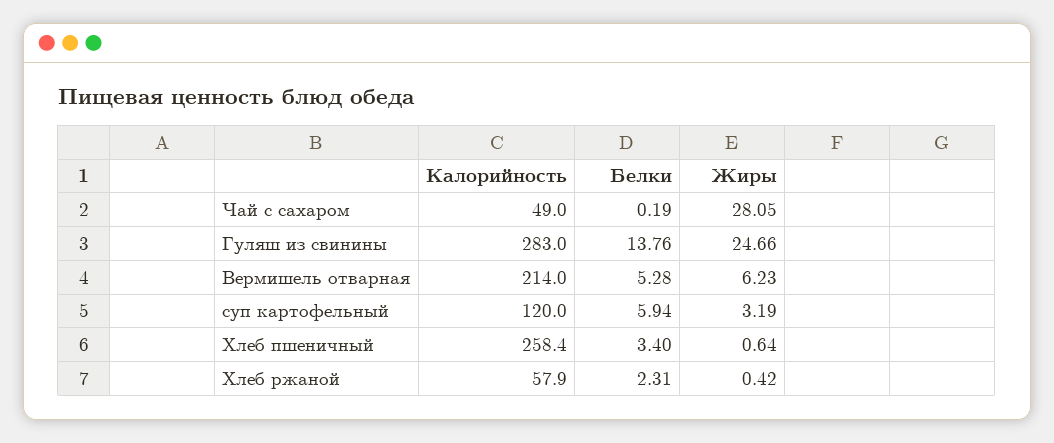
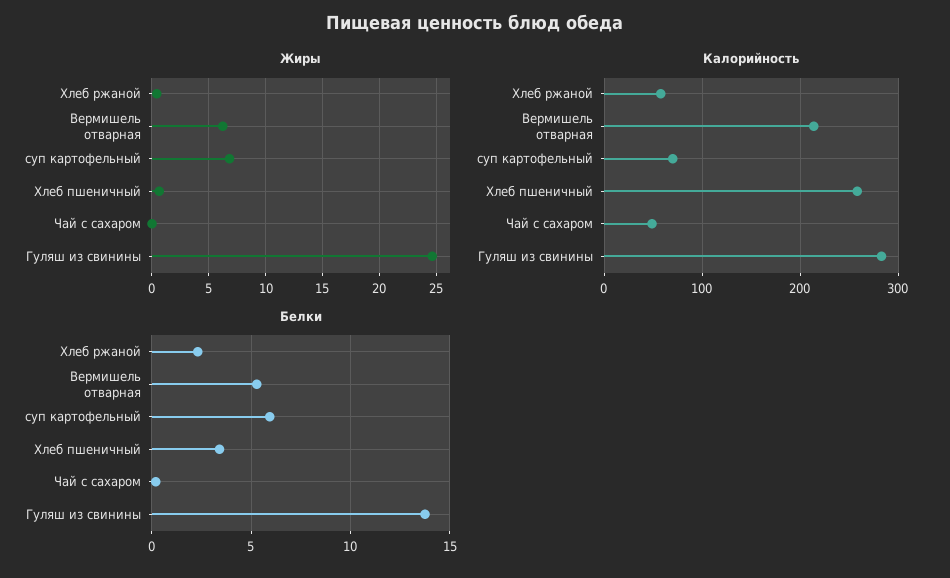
  {
    "Калорийность": {
      "Чай с сахаром": 49,
      "Гуляш из свинины": 283,
      "Вермишель отварная": 214,
-     "суп картофельный": 120,
+     "суп картофельный": 70,
      "Хлеб пшеничный": 258.4,
      "Хлеб ржаной": 57.9
    },
    "Белки": {
      "Чай с сахаром": 0.19,
      "Гуляш из свинины": 13.76,
      "Вермишель отварная": 5.28,
      "суп картофельный": 5.94,
      "Хлеб пшеничный": 3.4,
      "Хлеб ржаной": 2.31
    },
    "Жиры": {
-     "Чай с сахаром": 28.05,
+     "Чай с сахаром": 0,
      "Гуляш из свинины": 24.66,
      "Вермишель отварная": 6.23,
-     "суп картофельный": 3.19,
+     "суп картофельный": 7,
      "Хлеб пшеничный": 0.64,
      "Хлеб ржаной": 0.42
    }
  }

